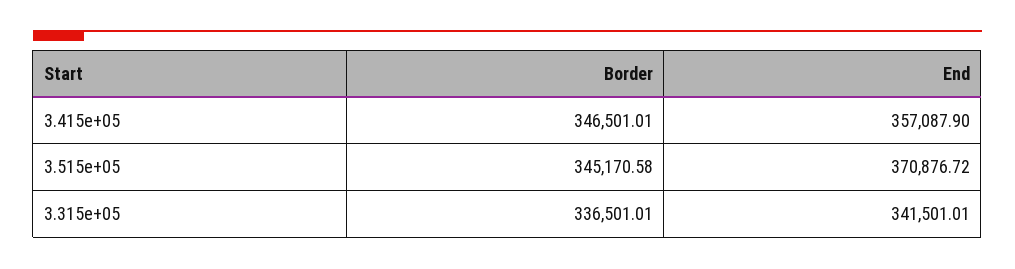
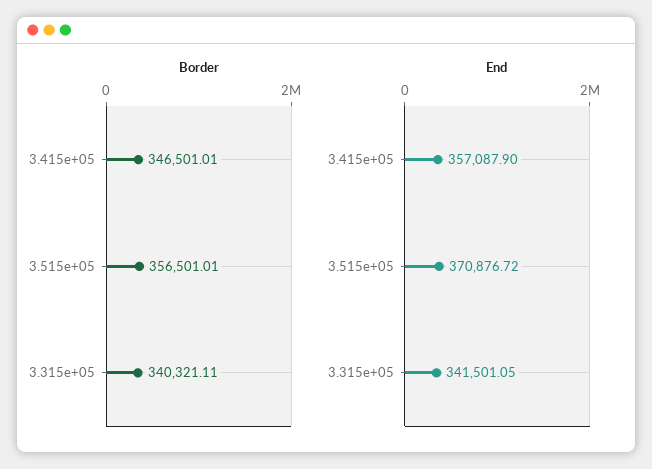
  {
    "Border": {
      "3.415e+05": 346501.01,
-     "3.515e+05": 345170.58,
+     "3.515e+05": 356501.01,
-     "3.315e+05": 336501.01
+     "3.315e+05": 340321.11
    },
    "End": {
      "3.415e+05": 357087.9,
      "3.515e+05": 370876.72,
-     "3.315e+05": 341501.01
+     "3.315e+05": 341501.05
    }
  }

